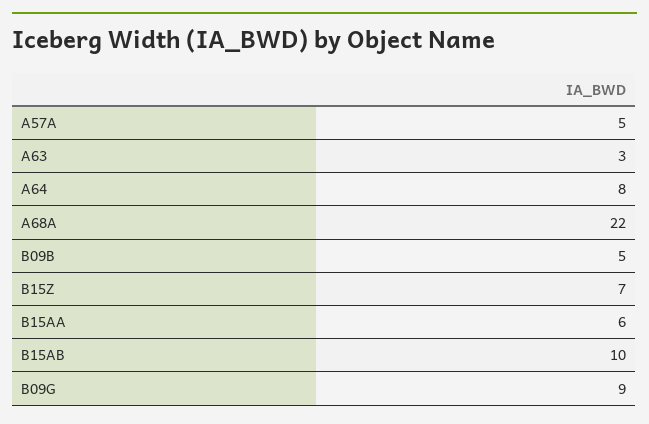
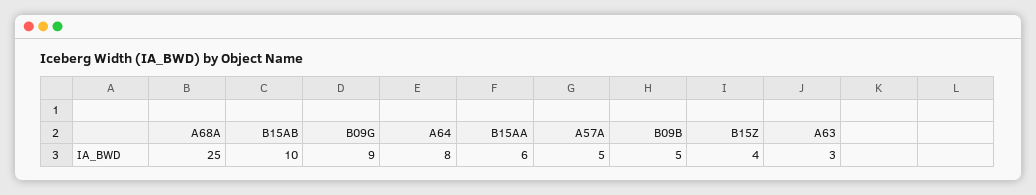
  {
    "A57A": 5,
    "A63": 3,
    "A64": 8,
-   "A68A": 22,
+   "A68A": 25,
    "B09B": 5,
-   "B15Z": 7,
+   "B15Z": 4,
    "B15AA": 6,
    "B15AB": 10,
    "B09G": 9
  }

